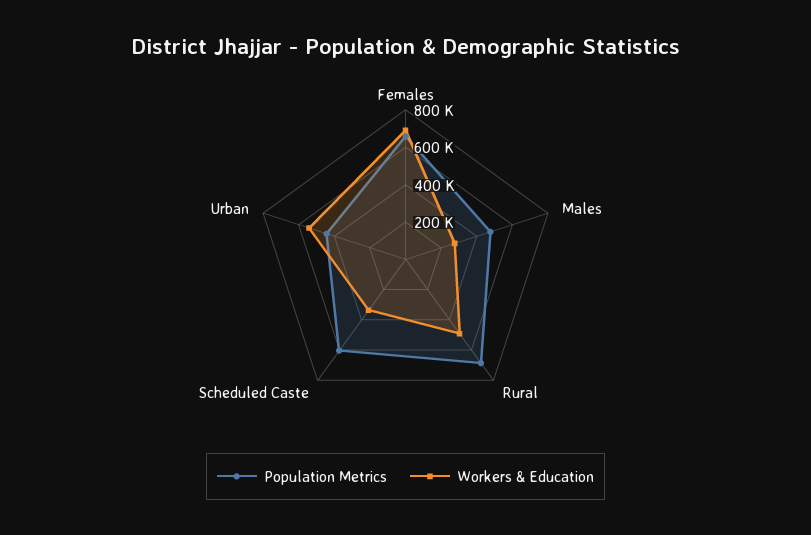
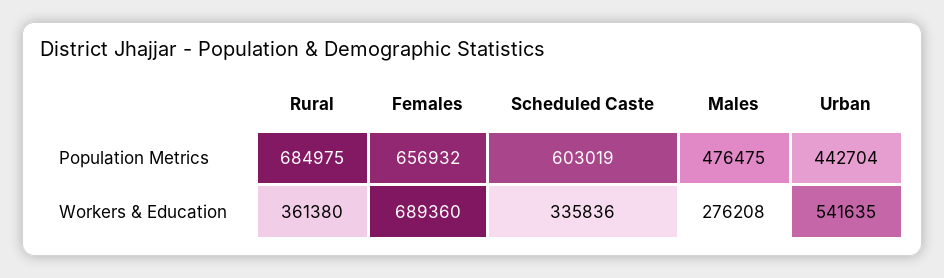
  {
    "Population Metrics": {
      "Females": 656932,
      "Males": 476475,
      "Rural": 684975,
      "Scheduled Caste": 603019,
      "Urban": 442704
    },
    "Workers & Education": {
      "Females": 689360,
      "Males": 276208,
-     "Rural": 500000,
+     "Rural": 361380,
      "Scheduled Caste": 335836,
      "Urban": 541635
    }
  }

